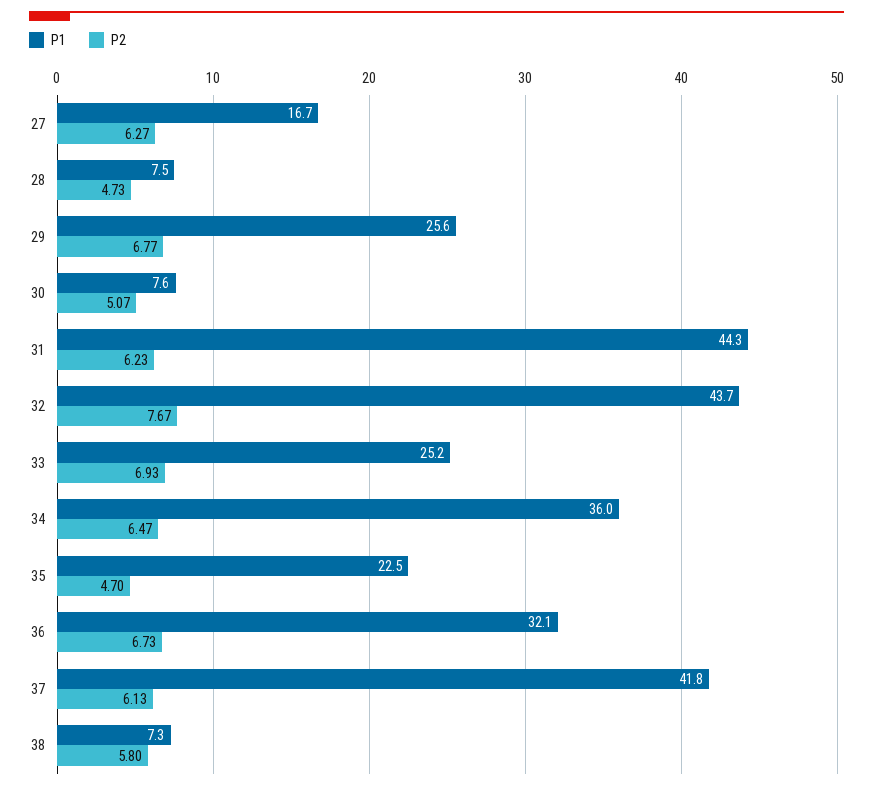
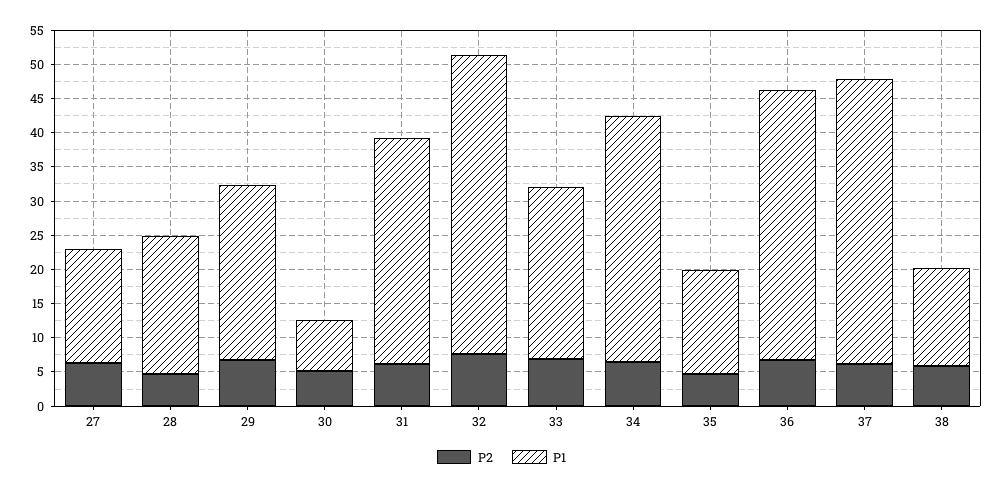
  {
    "P1": {
      "27": 16.7,
-     "28": 7.5,
+     "28": 20,
      "29": 25.6,
      "30": 7.6,
-     "31": 44.3,
+     "31": 32.5,
      "32": 43.7,
      "33": 25.2,
      "34": 36,
-     "35": 22.5,
+     "35": 15,
-     "36": 32.1,
+     "36": 40,
      "37": 41.8,
-     "38": 7.3
+     "38": 15
    },
    "P2": {
      "27": 6.27,
      "28": 4.73,
      "29": 6.77,
      "30": 5.07,
      "31": 6.23,
      "32": 7.67,
      "33": 6.93,
      "34": 6.47,
      "35": 4.7,
      "36": 6.73,
      "37": 6.13,
      "38": 5.8
    }
  }

